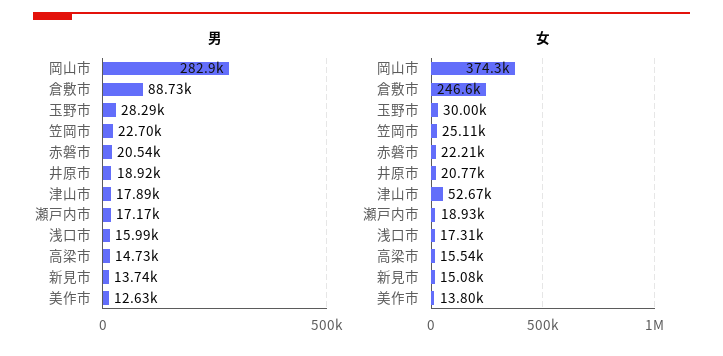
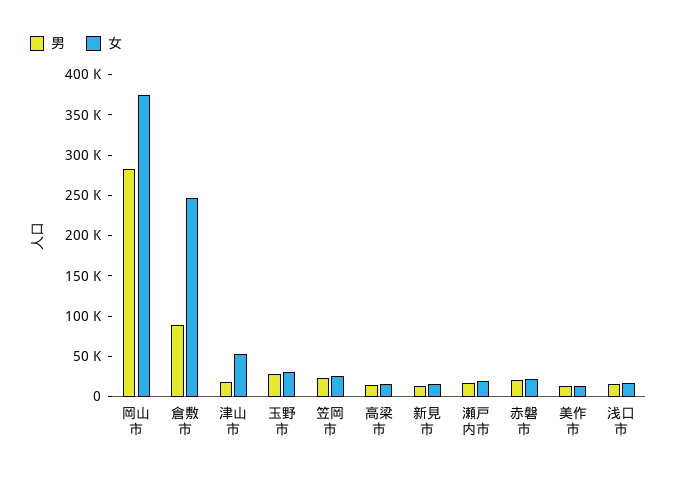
  {
    "男": {
      "岡山市": 282900,
      "倉敷市": 88730,
      "玉野市": 28290,
      "笠岡市": 22700,
      "赤磐市": 20540,
-     "井原市": 18920,
      "津山市": 17890,
      "瀬戸内市": 17170,
      "浅口市": 15990,
      "高梁市": 14730,
      "新見市": 13740,
      "美作市": 12630
    },
    "女": {
      "岡山市": 374300,
      "倉敷市": 246600,
      "玉野市": 30000,
      "笠岡市": 25110,
      "赤磐市": 22210,
-     "井原市": 20770,
      "津山市": 52670,
      "瀬戸内市": 18930,
      "浅口市": 17310,
      "高梁市": 15540,
      "新見市": 15080,
      "美作市": 13800
    }
  }

